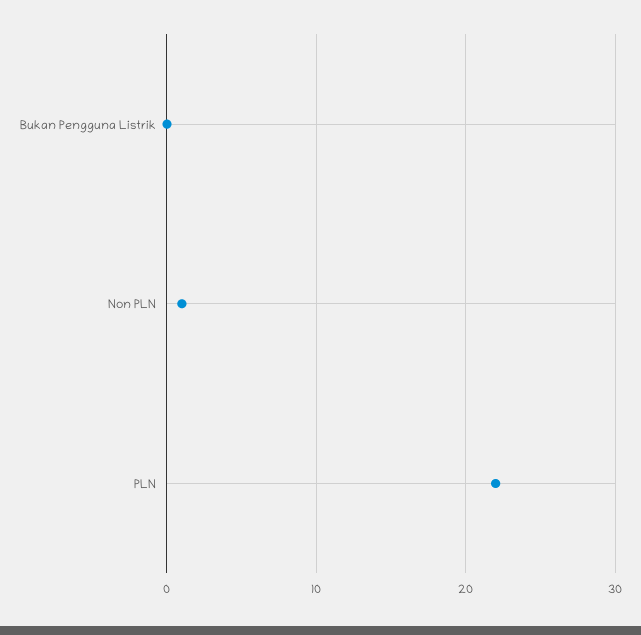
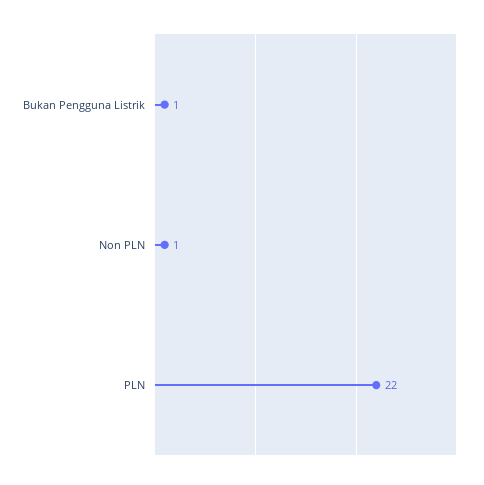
  {
-   "Bukan Pengguna Listrik": 0,
+   "Bukan Pengguna Listrik": 1,
    "Non PLN": 1,
    "PLN": 22
  }

